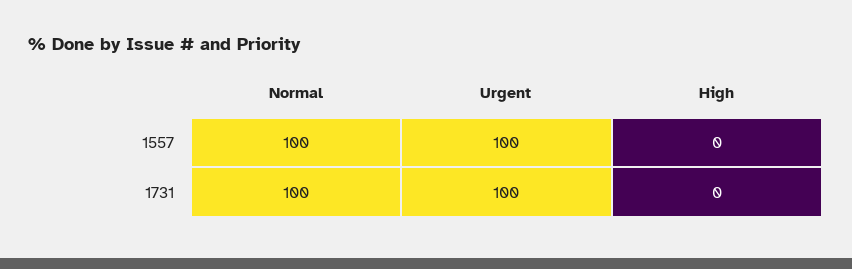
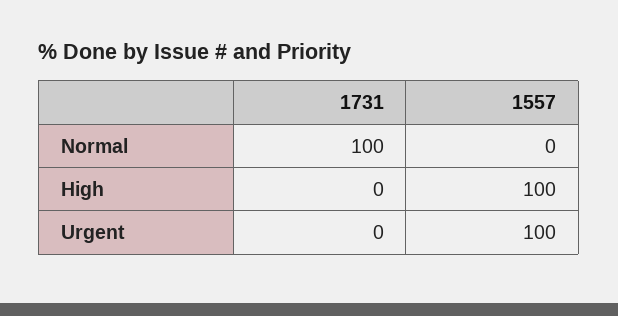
  {
    "Normal": {
-     "1557": 100,
+     "1557": 0,
      "1731": 100
    },
    "Urgent": {
      "1557": 100,
-     "1731": 100
+     "1731": 0
    },
    "High": {
-     "1557": 0,
+     "1557": 100,
      "1731": 0
    }
  }

